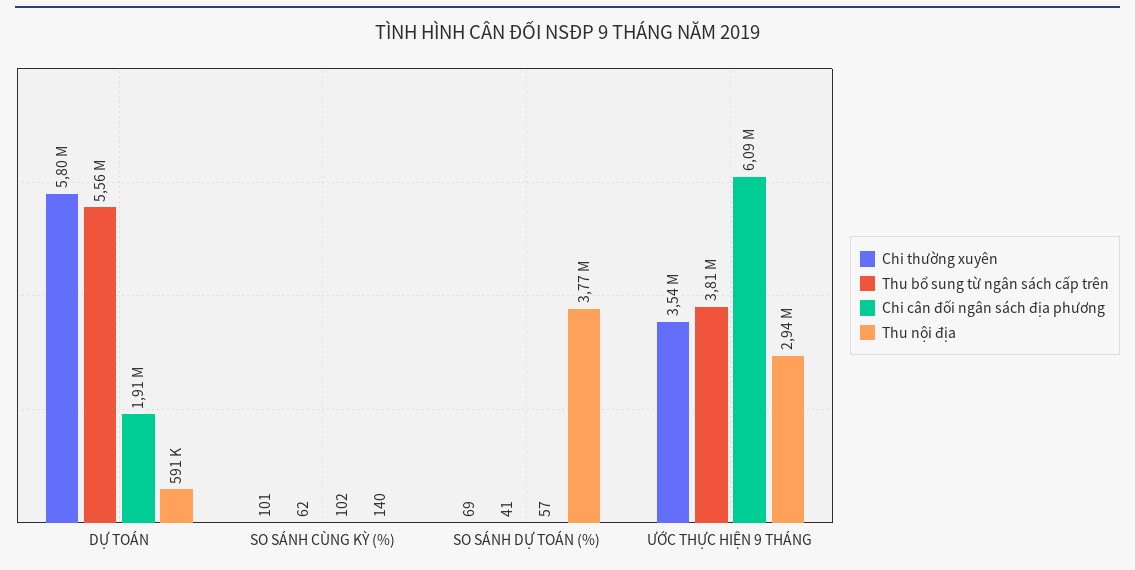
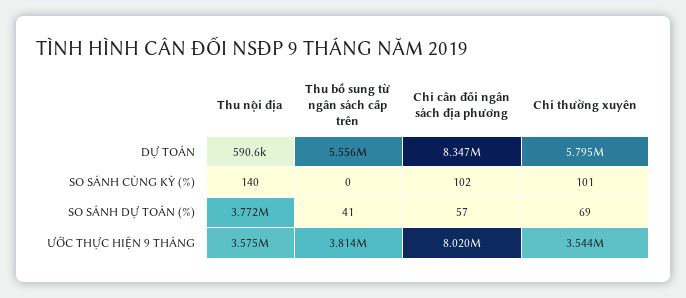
  {
    "Chi thường xuyên": {
      "DỰ TOÁN": 5795000,
      "SO SÁNH CÙNG KỲ (%)": 101,
      "SO SÁNH DỰ TOÁN (%)": 69,
      "ƯỚC THỰC HIỆN 9 THÁNG": 3544000
    },
    "Thu bổ sung từ ngân sách cấp trên": {
      "DỰ TOÁN": 5556000,
-     "SO SÁNH CÙNG KỲ (%)": 62,
+     "SO SÁNH CÙNG KỲ (%)": 0,
      "SO SÁNH DỰ TOÁN (%)": 41,
      "ƯỚC THỰC HIỆN 9 THÁNG": 3814000
    },
    "Chi cân đối ngân sách địa phương": {
-     "DỰ TOÁN": 1910000,
+     "DỰ TOÁN": 8347000,
      "SO SÁNH CÙNG KỲ (%)": 102,
      "SO SÁNH DỰ TOÁN (%)": 57,
-     "ƯỚC THỰC HIỆN 9 THÁNG": 6090000
+     "ƯỚC THỰC HIỆN 9 THÁNG": 8020000
    },
    "Thu nội địa": {
      "DỰ TOÁN": 590600,
      "SO SÁNH CÙNG KỲ (%)": 140,
      "SO SÁNH DỰ TOÁN (%)": 3772000,
-     "ƯỚC THỰC HIỆN 9 THÁNG": 2940000
+     "ƯỚC THỰC HIỆN 9 THÁNG": 3575000
    }
  }

